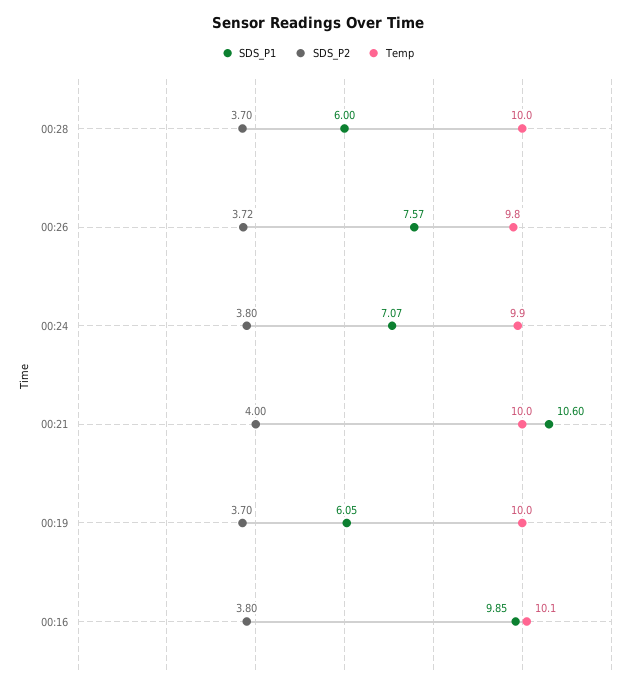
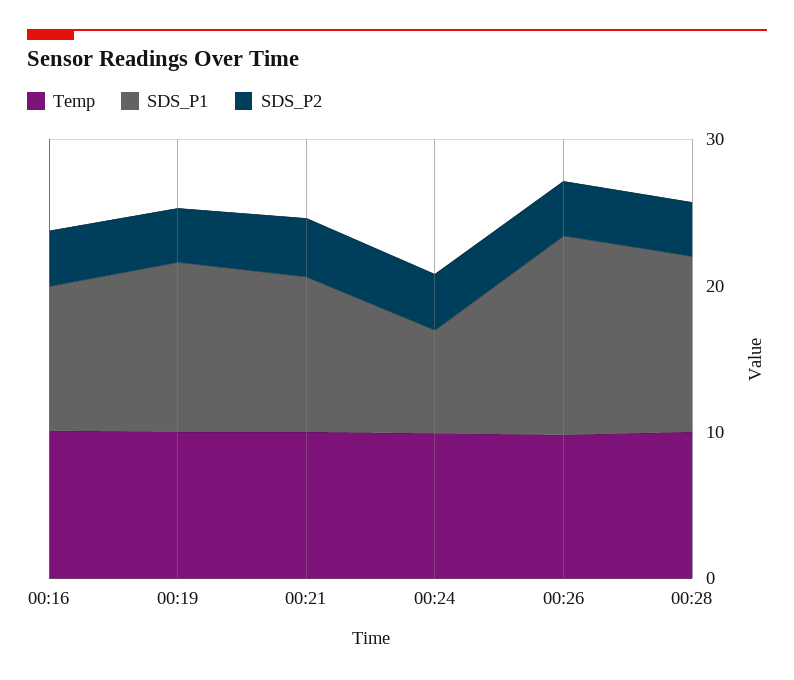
  {
    "SDS_P1": {
-     "00:28": 6,
+     "00:28": 12,
-     "00:26": 7.57,
+     "00:26": 14,
      "00:24": 7.07,
      "00:21": 10.6,
-     "00:19": 6.05,
+     "00:19": 12,
      "00:16": 9.85
    },
    "SDS_P2": {
      "00:28": 3.7,
      "00:26": 3.72,
      "00:24": 3.8,
      "00:21": 4,
      "00:19": 3.7,
      "00:16": 3.8
    },
    "Temp": {
      "00:28": 10,
      "00:26": 9.8,
      "00:24": 9.9,
      "00:21": 10,
      "00:19": 10,
      "00:16": 10.1
    }
  }

